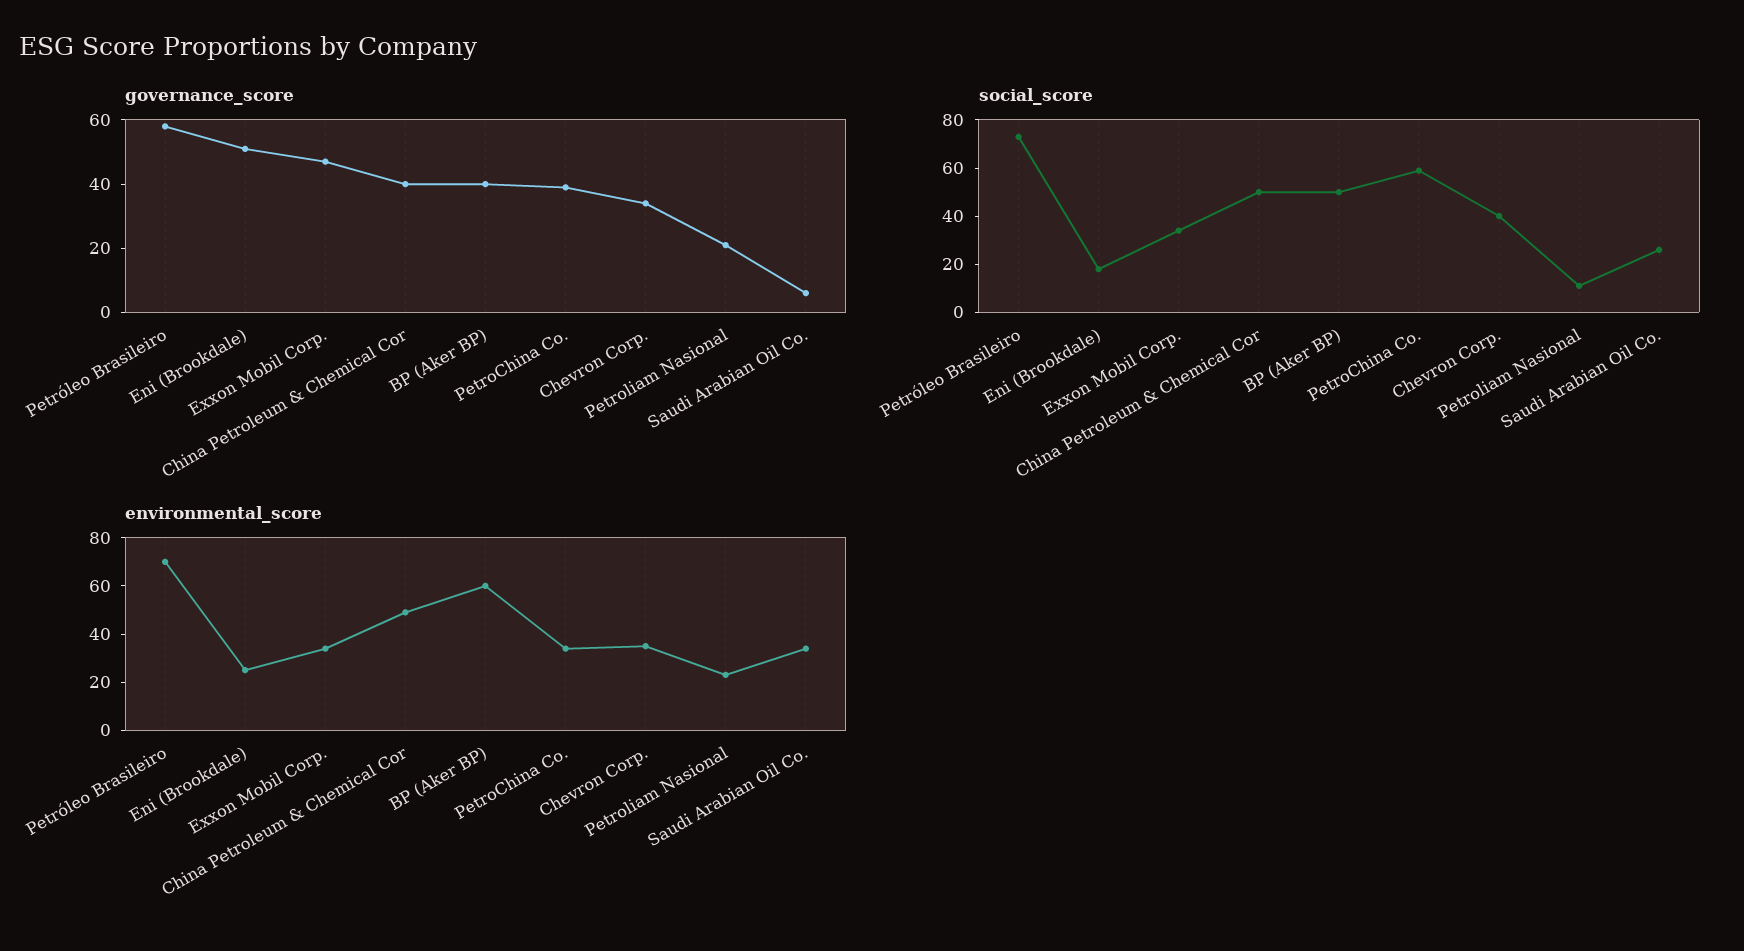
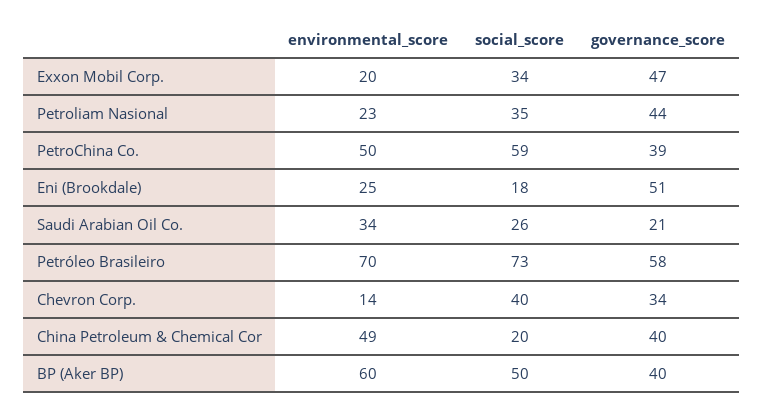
  {
    "governance_score": {
      "Petróleo Brasileiro": 58,
      "Eni (Brookdale)": 51,
      "Exxon Mobil Corp.": 47,
      "China Petroleum & Chemical Cor": 40,
      "BP (Aker BP)": 40,
      "PetroChina Co.": 39,
      "Chevron Corp.": 34,
-     "Petroliam Nasional": 20,
+     "Petroliam Nasional": 44,
-     "Saudi Arabian Oil Co.": 5
+     "Saudi Arabian Oil Co.": 21
    },
    "social_score": {
      "Petróleo Brasileiro": 73,
      "Eni (Brookdale)": 18,
      "Exxon Mobil Corp.": 34,
-     "China Petroleum & Chemical Cor": 50,
+     "China Petroleum & Chemical Cor": 20,
      "BP (Aker BP)": 50,
      "PetroChina Co.": 59,
      "Chevron Corp.": 40,
-     "Petroliam Nasional": 10,
+     "Petroliam Nasional": 35,
      "Saudi Arabian Oil Co.": 26
    },
    "environmental_score": {
      "Petróleo Brasileiro": 70,
      "Eni (Brookdale)": 25,
-     "Exxon Mobil Corp.": 35,
+     "Exxon Mobil Corp.": 20,
      "China Petroleum & Chemical Cor": 49,
      "BP (Aker BP)": 60,
-     "PetroChina Co.": 35,
+     "PetroChina Co.": 50,
-     "Chevron Corp.": 35,
+     "Chevron Corp.": 14,
      "Petroliam Nasional": 23,
      "Saudi Arabian Oil Co.": 34
    }
  }

